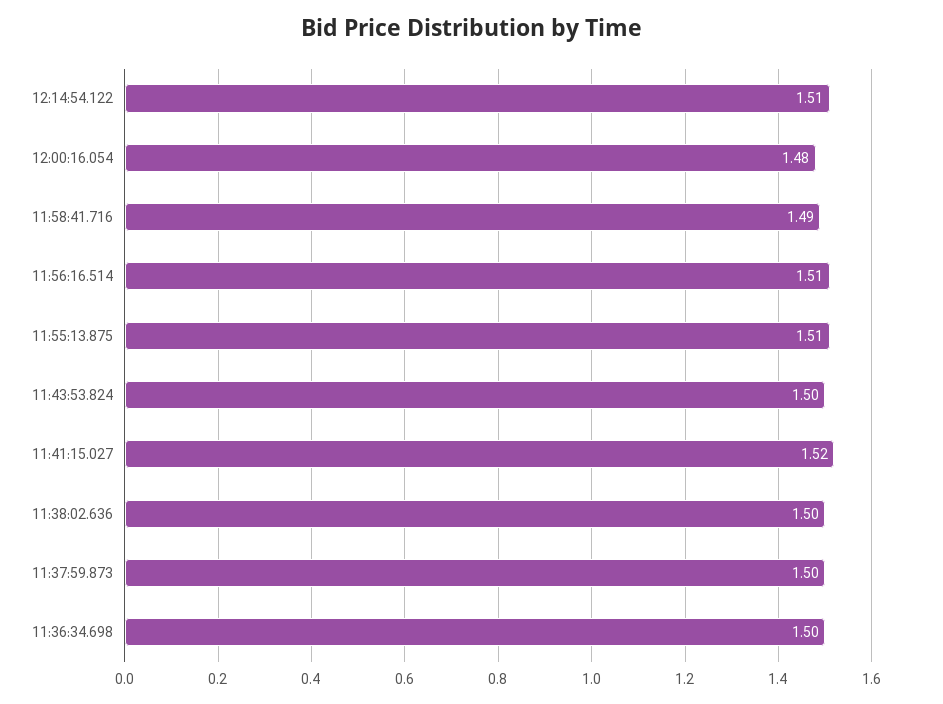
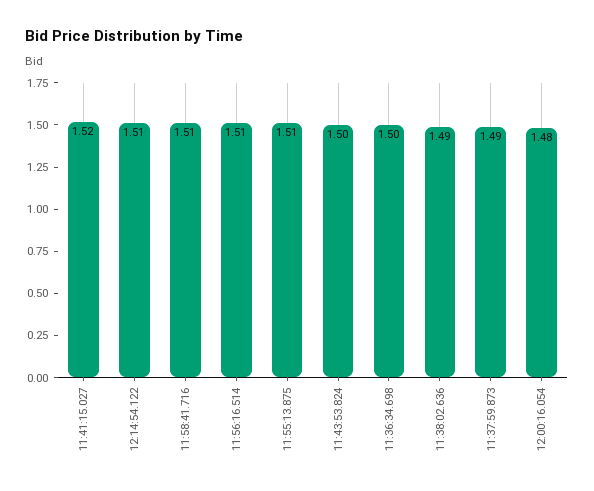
  {
    "12:14:54.122": 1.51,
    "12:00:16.054": 1.48,
-   "11:58:41.716": 1.49,
+   "11:58:41.716": 1.51,
    "11:56:16.514": 1.51,
    "11:55:13.875": 1.51,
    "11:43:53.824": 1.5,
    "11:41:15.027": 1.52,
-   "11:38:02.636": 1.5,
+   "11:38:02.636": 1.49,
-   "11:37:59.873": 1.5,
+   "11:37:59.873": 1.49,
    "11:36:34.698": 1.5
  }

